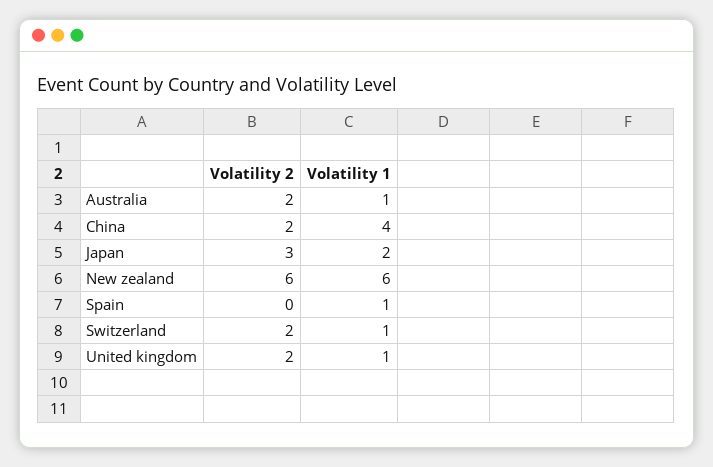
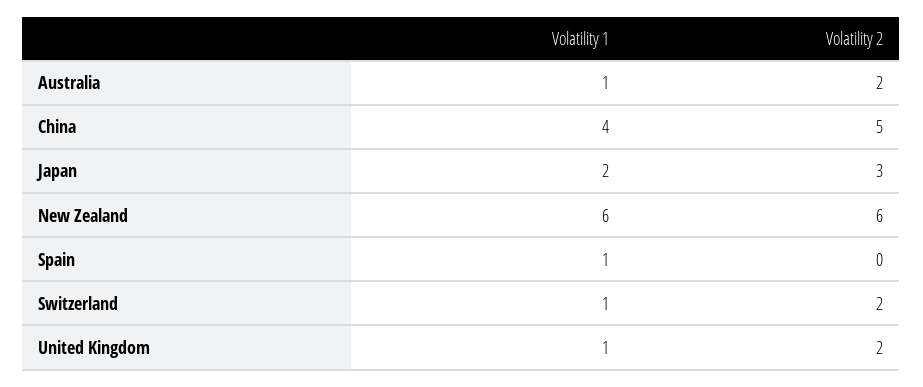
  {
    "Volatility 2": {
      "Australia": 2,
-     "China": 2,
+     "China": 5,
      "Japan": 3,
      "New zealand": 6,
      "Spain": 0,
      "Switzerland": 2,
      "United kingdom": 2
    },
    "Volatility 1": {
      "Australia": 1,
      "China": 4,
      "Japan": 2,
      "New zealand": 6,
      "Spain": 1,
      "Switzerland": 1,
      "United kingdom": 1
    }
  }

